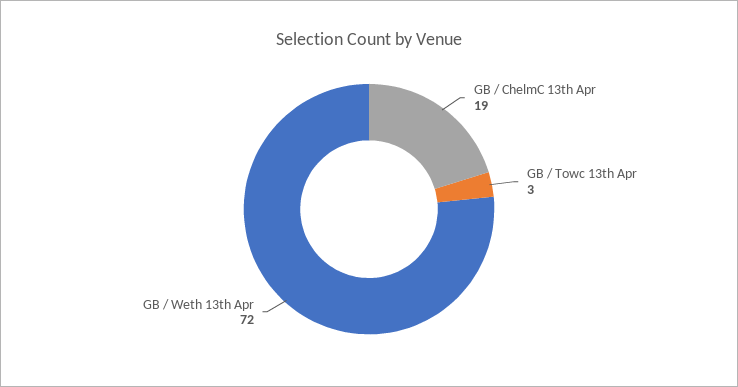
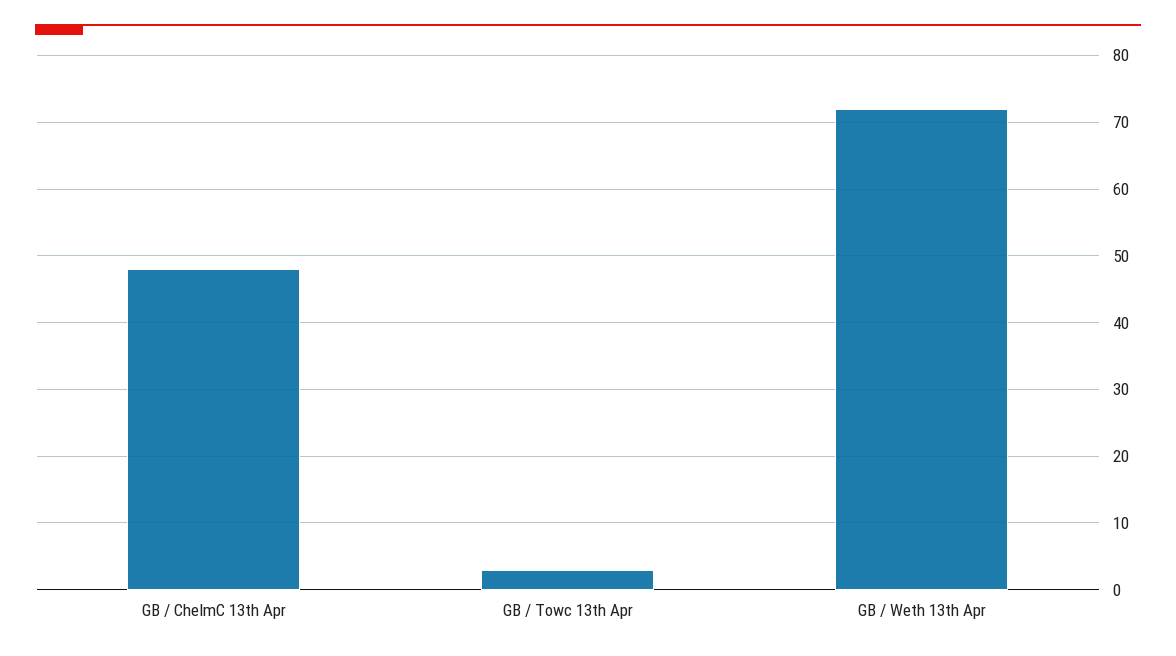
  {
-   "GB / ChelmC 13th Apr": 19,
+   "GB / ChelmC 13th Apr": 48,
    "GB / Towc 13th Apr": 3,
    "GB / Weth 13th Apr": 72
  }

